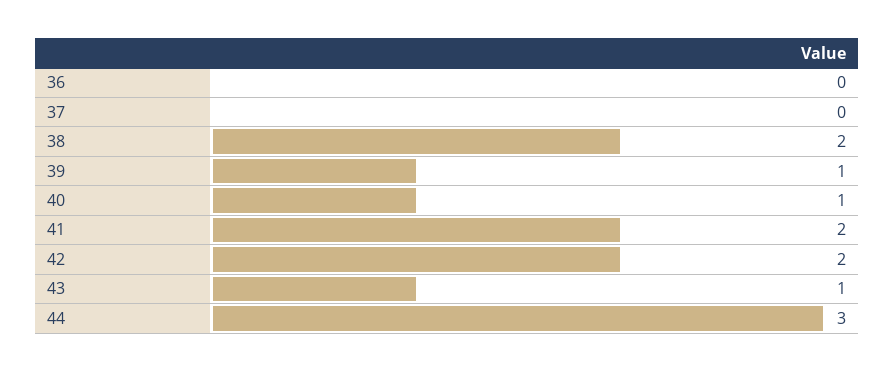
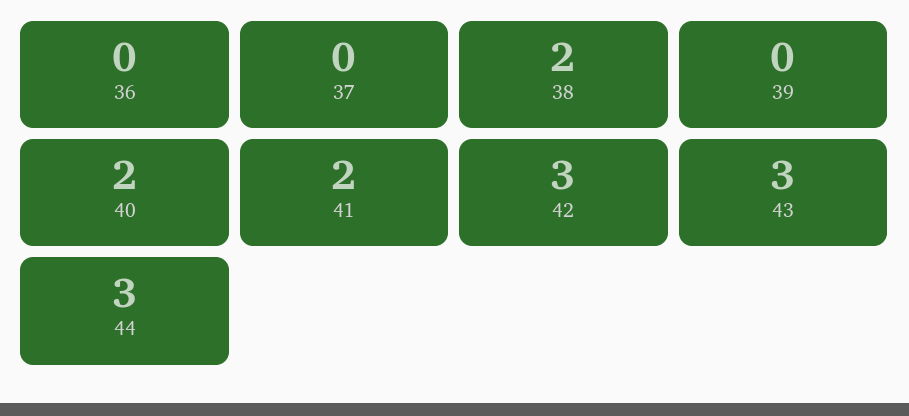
  {
    "36": 0,
    "37": 0,
    "38": 2,
-   "39": 1,
+   "39": 0,
-   "40": 1,
+   "40": 2,
    "41": 2,
-   "42": 2,
+   "42": 3,
-   "43": 1,
+   "43": 3,
    "44": 3
  }

